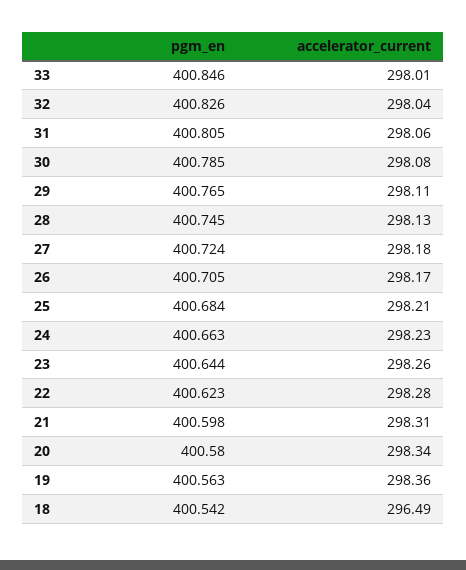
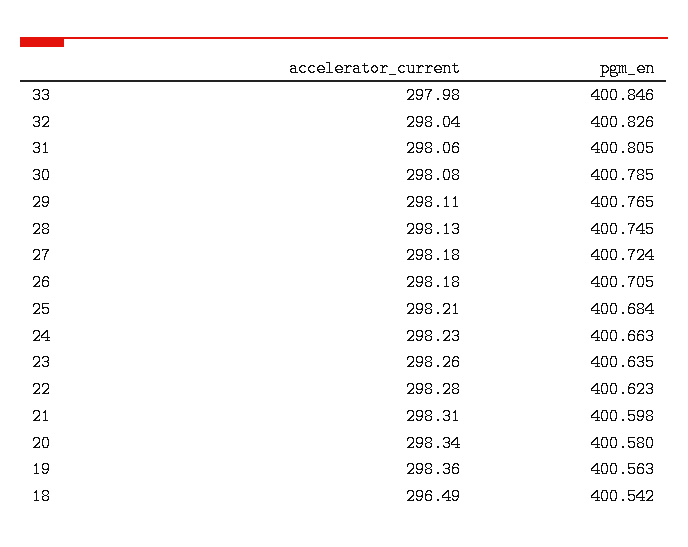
  {
    "pgm_en": {
      "33": 400.846,
      "32": 400.826,
      "31": 400.805,
      "30": 400.785,
      "29": 400.765,
      "28": 400.745,
      "27": 400.724,
      "26": 400.705,
      "25": 400.684,
      "24": 400.663,
-     "23": 400.644,
+     "23": 400.635,
      "22": 400.623,
      "21": 400.598,
      "20": 400.58,
      "19": 400.563,
      "18": 400.542
    },
    "accelerator_current": {
-     "33": 298.01,
+     "33": 297.98,
      "32": 298.04,
      "31": 298.06,
      "30": 298.08,
      "29": 298.11,
      "28": 298.13,
      "27": 298.18,
-     "26": 298.17,
+     "26": 298.18,
      "25": 298.21,
      "24": 298.23,
      "23": 298.26,
      "22": 298.28,
      "21": 298.31,
      "20": 298.34,
      "19": 298.36,
      "18": 296.49
    }
  }

